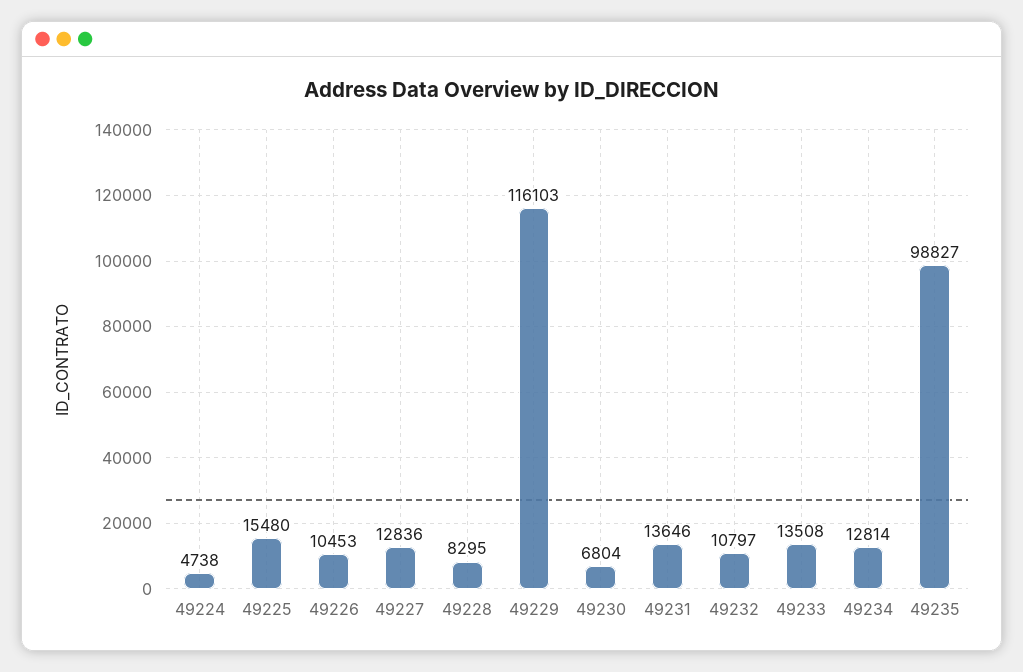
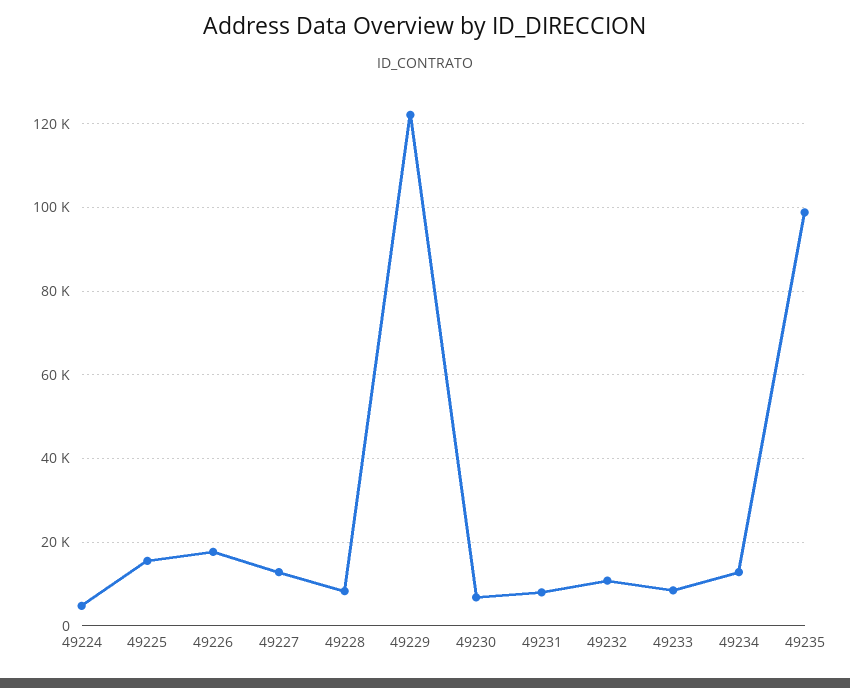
  {
    "49224": 4738,
    "49225": 15480,
-   "49226": 10453,
+   "49226": 18000,
    "49227": 12836,
    "49228": 8295,
-   "49229": 116103,
+   "49229": 122000,
    "49230": 6804,
-   "49231": 13646,
+   "49231": 8000,
    "49232": 10797,
-   "49233": 13508,
+   "49233": 8000,
    "49234": 12814,
    "49235": 98827
  }

